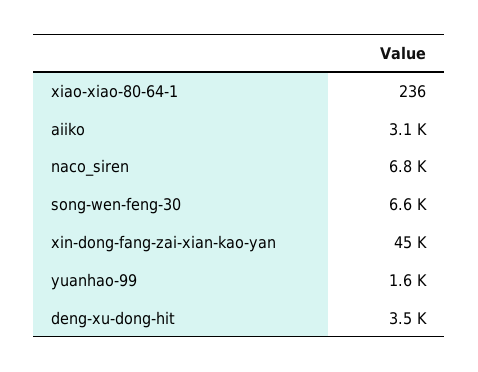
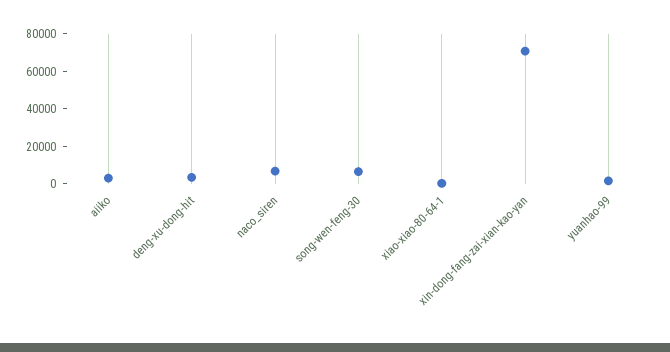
  {
    "xiao-xiao-80-64-1": 236,
    "aiiko": 3100,
    "naco_siren": 6800,
    "song-wen-feng-30": 6600,
-   "xin-dong-fang-zai-xian-kao-yan": 45000,
+   "xin-dong-fang-zai-xian-kao-yan": 70000,
    "yuanhao-99": 1600,
    "deng-xu-dong-hit": 3500
  }

